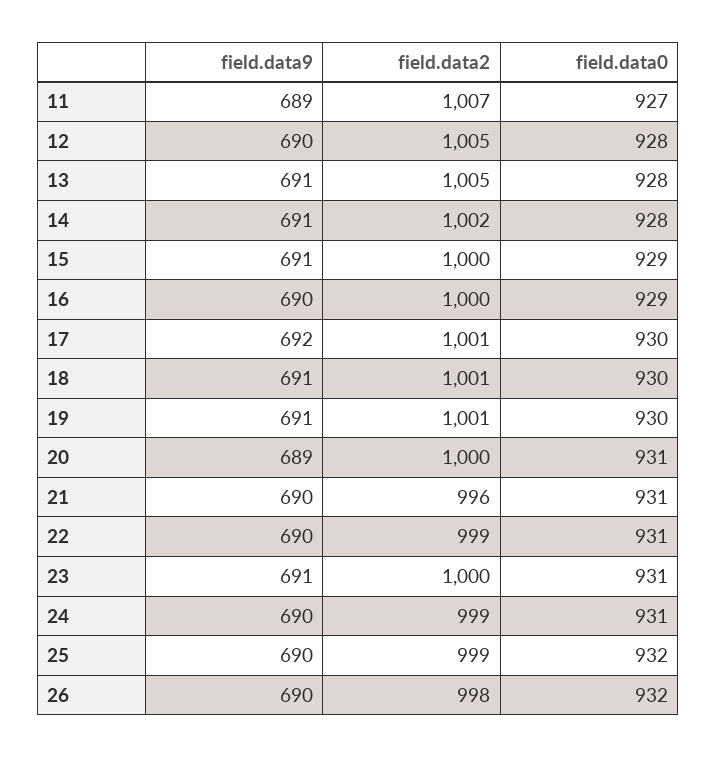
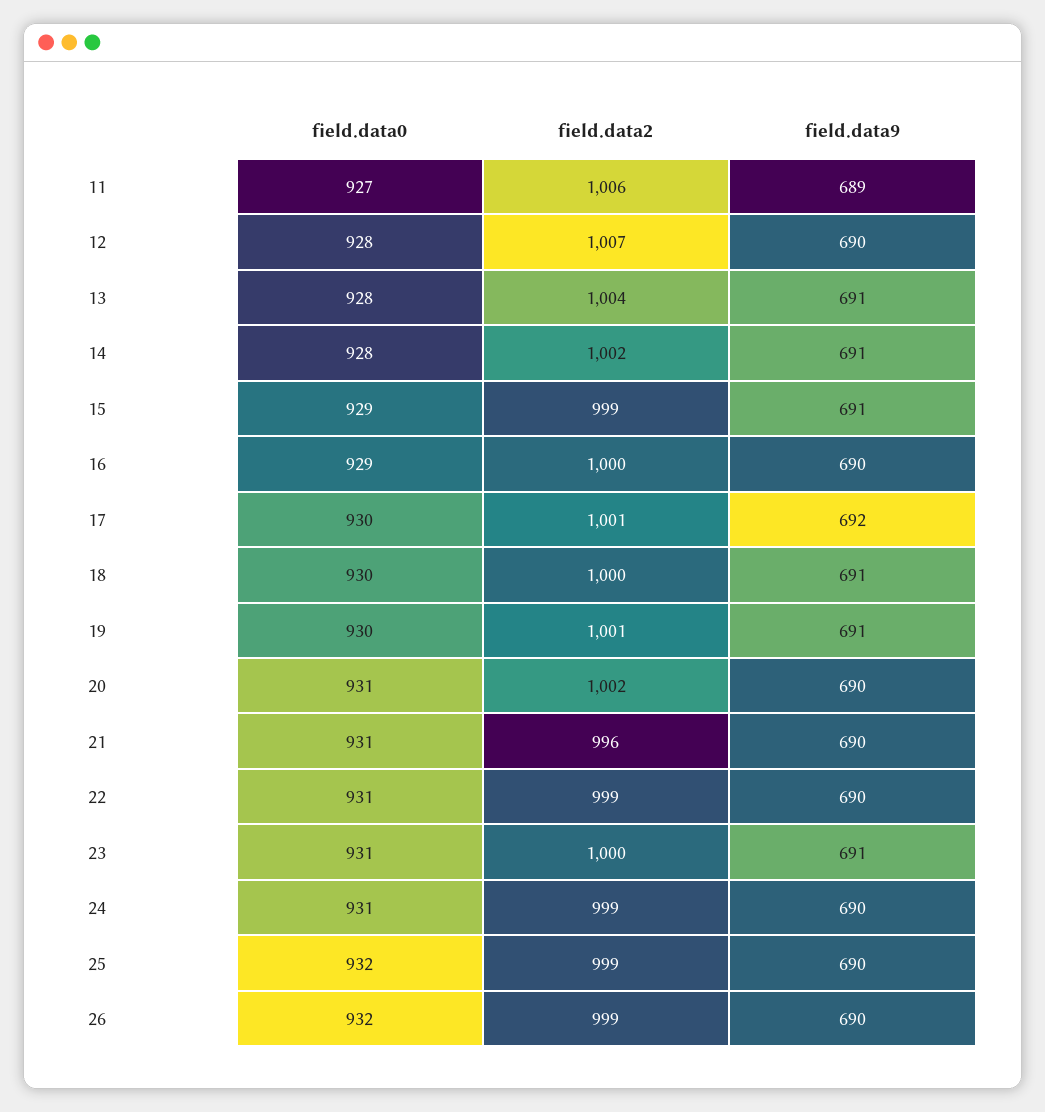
  {
    "field.data9": {
      "11": 689,
      "12": 690,
      "13": 691,
      "14": 691,
      "15": 691,
      "16": 690,
      "17": 692,
      "18": 691,
      "19": 691,
-     "20": 689,
+     "20": 690,
      "21": 690,
      "22": 690,
      "23": 691,
      "24": 690,
      "25": 690,
      "26": 690
    },
    "field.data2": {
-     "11": 1007,
+     "11": 1006,
-     "12": 1005,
+     "12": 1007,
-     "13": 1005,
+     "13": 1004,
      "14": 1002,
-     "15": 1000,
+     "15": 999,
      "16": 1000,
      "17": 1001,
-     "18": 1001,
+     "18": 1000,
      "19": 1001,
-     "20": 1000,
+     "20": 1002,
      "21": 996,
      "22": 999,
      "23": 1000,
      "24": 999,
      "25": 999,
-     "26": 998
+     "26": 999
    },
    "field.data0": {
      "11": 927,
      "12": 928,
      "13": 928,
      "14": 928,
      "15": 929,
      "16": 929,
      "17": 930,
      "18": 930,
      "19": 930,
      "20": 931,
      "21": 931,
      "22": 931,
      "23": 931,
      "24": 931,
      "25": 932,
      "26": 932
    }
  }

